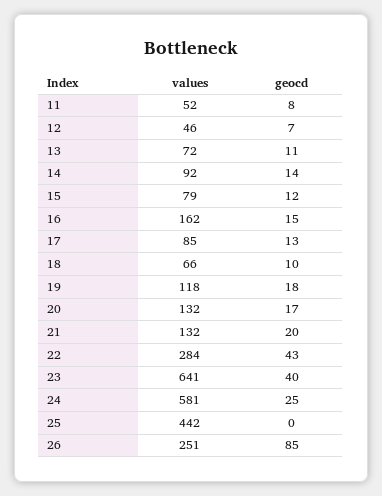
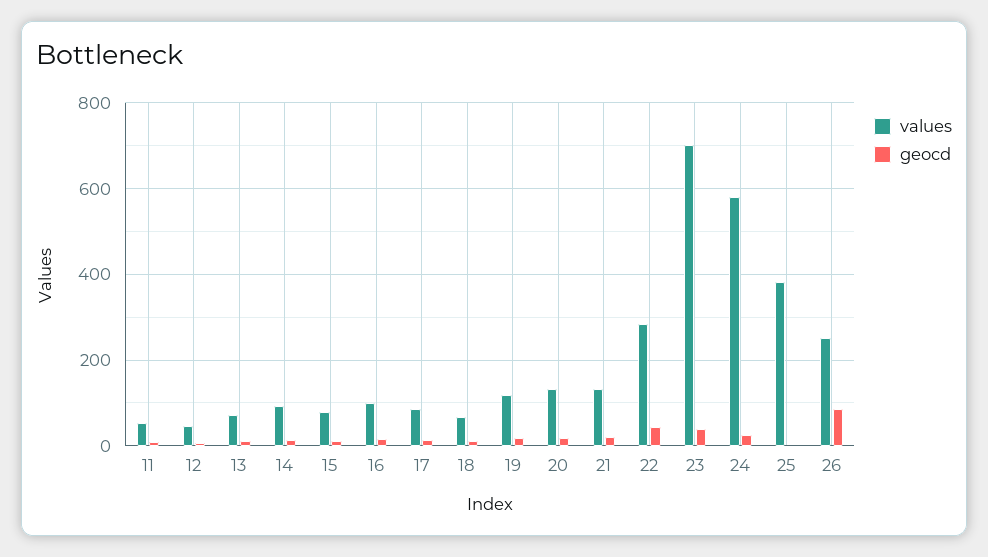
  {
    "values": {
      "11": 52,
      "12": 46,
      "13": 72,
      "14": 92,
      "15": 79,
-     "16": 162,
+     "16": 100,
      "17": 85,
      "18": 66,
      "19": 118,
      "20": 132,
      "21": 132,
      "22": 284,
-     "23": 641,
+     "23": 700,
      "24": 581,
-     "25": 442,
+     "25": 380,
      "26": 251
    },
    "geocd": {
      "11": 8,
      "12": 7,
      "13": 11,
      "14": 14,
      "15": 12,
      "16": 15,
      "17": 13,
      "18": 10,
      "19": 18,
      "20": 17,
      "21": 20,
      "22": 43,
      "23": 40,
      "24": 25,
      "25": 0,
      "26": 85
    }
  }

